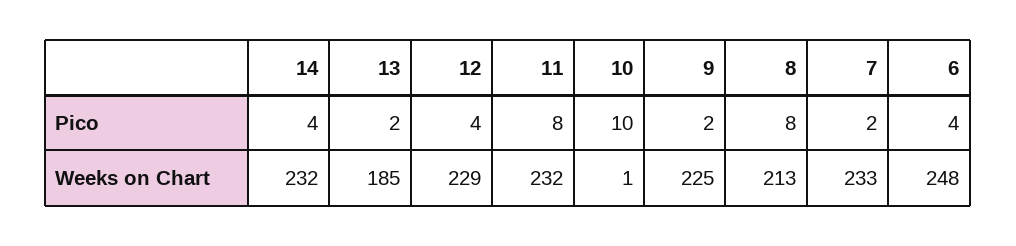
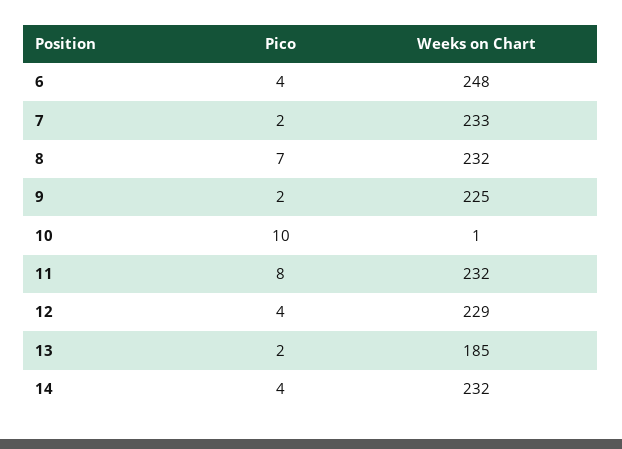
  {
    "14": {
      "Pico": 4,
      "Weeks on Chart": 232
    },
    "13": {
      "Pico": 2,
      "Weeks on Chart": 185
    },
    "12": {
      "Pico": 4,
      "Weeks on Chart": 229
    },
    "11": {
      "Pico": 8,
      "Weeks on Chart": 232
    },
    "10": {
      "Pico": 10,
      "Weeks on Chart": 1
    },
    "9": {
      "Pico": 2,
      "Weeks on Chart": 225
    },
    "8": {
-     "Pico": 8,
+     "Pico": 7,
-     "Weeks on Chart": 213
+     "Weeks on Chart": 232
    },
    "7": {
      "Pico": 2,
      "Weeks on Chart": 233
    },
    "6": {
      "Pico": 4,
      "Weeks on Chart": 248
    }
  }

